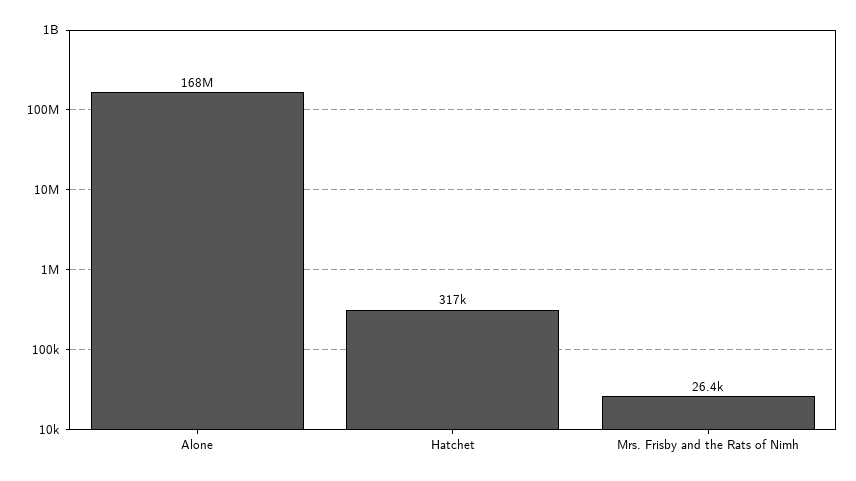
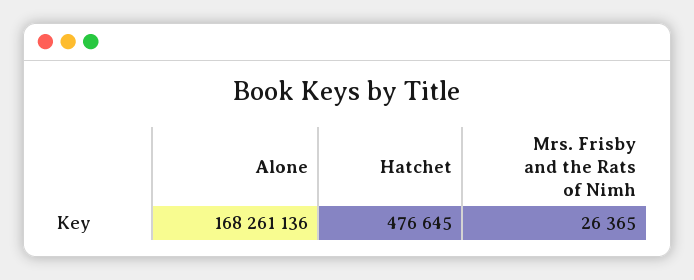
  {
    "Alone": 168261136,
-   "Hatchet": 317000,
+   "Hatchet": 476645,
    "Mrs. Frisby and the Rats of Nimh": 26365
  }

